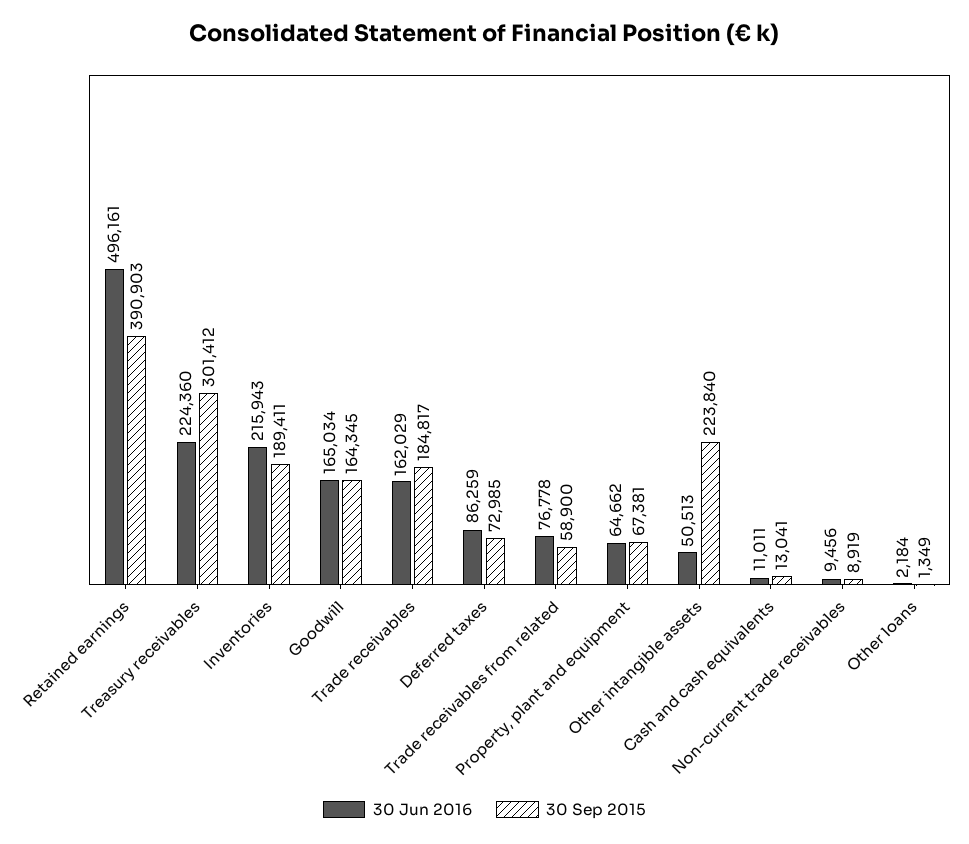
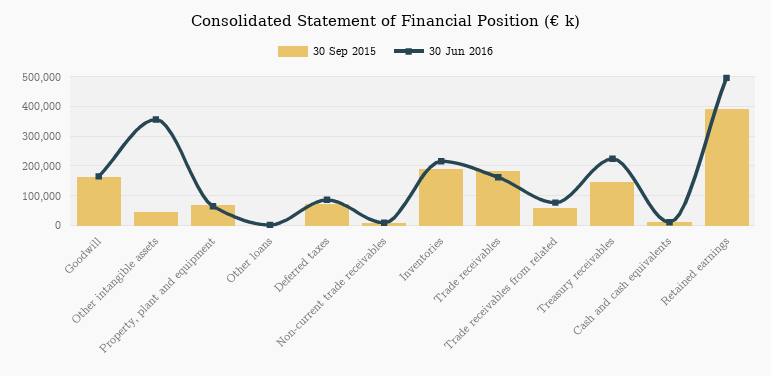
  {
    "30 Jun 2016": {
      "Retained earnings": 496161,
      "Treasury receivables": 224360,
      "Inventories": 215943,
      "Goodwill": 165034,
      "Trade receivables": 162029,
      "Deferred taxes": 86259,
      "Trade receivables from related": 76778,
      "Property, plant and equipment": 64662,
-     "Other intangible assets": 50513,
+     "Other intangible assets": 350000,
      "Cash and cash equivalents": 11011,
      "Non-current trade receivables": 9456,
      "Other loans": 2184
    },
    "30 Sep 2015": {
      "Retained earnings": 390903,
-     "Treasury receivables": 301412,
+     "Treasury receivables": 150000,
      "Inventories": 189411,
      "Goodwill": 164345,
      "Trade receivables": 184817,
      "Deferred taxes": 72985,
      "Trade receivables from related": 58900,
      "Property, plant and equipment": 67381,
-     "Other intangible assets": 223840,
+     "Other intangible assets": 50000,
      "Cash and cash equivalents": 13041,
      "Non-current trade receivables": 8919,
      "Other loans": 1349
    }
  }

